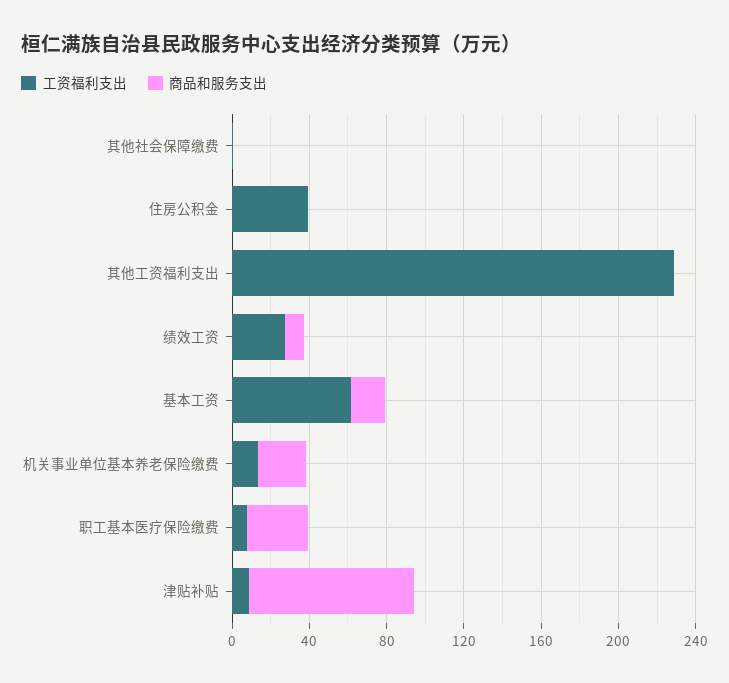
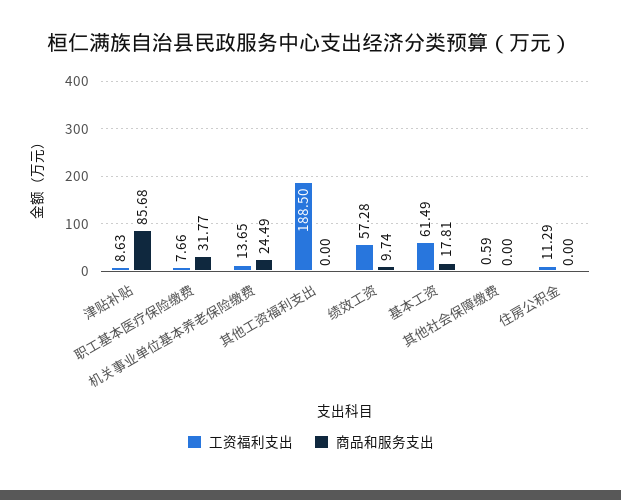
  {
    "工资福利支出": {
      "其他社会保障缴费": 0.59,
-     "住房公积金": 40,
+     "住房公积金": 11.29,
-     "其他工资福利支出": 230,
+     "其他工资福利支出": 188.5,
-     "绩效工资": 30,
+     "绩效工资": 57.28,
      "基本工资": 61.49,
      "机关事业单位基本养老保险缴费": 13.65,
      "职工基本医疗保险缴费": 7.66,
      "津贴补贴": 8.63
    },
    "商品和服务支出": {
      "其他社会保障缴费": 0,
      "住房公积金": 0,
      "其他工资福利支出": 0,
      "绩效工资": 9.74,
      "基本工资": 17.81,
      "机关事业单位基本养老保险缴费": 24.49,
      "职工基本医疗保险缴费": 31.77,
      "津贴补贴": 85.68
    }
  }

